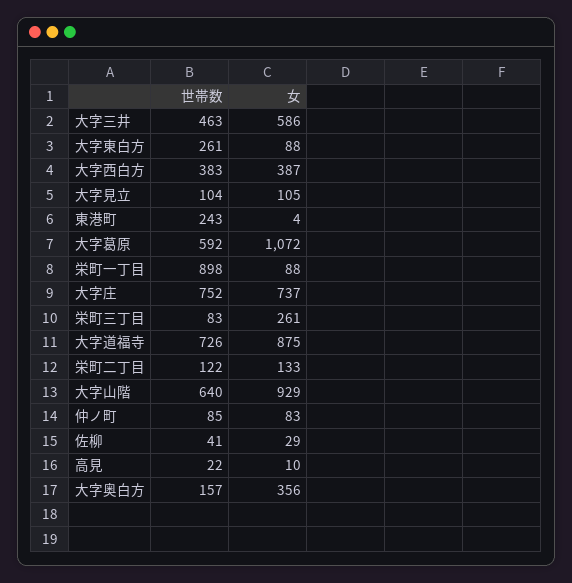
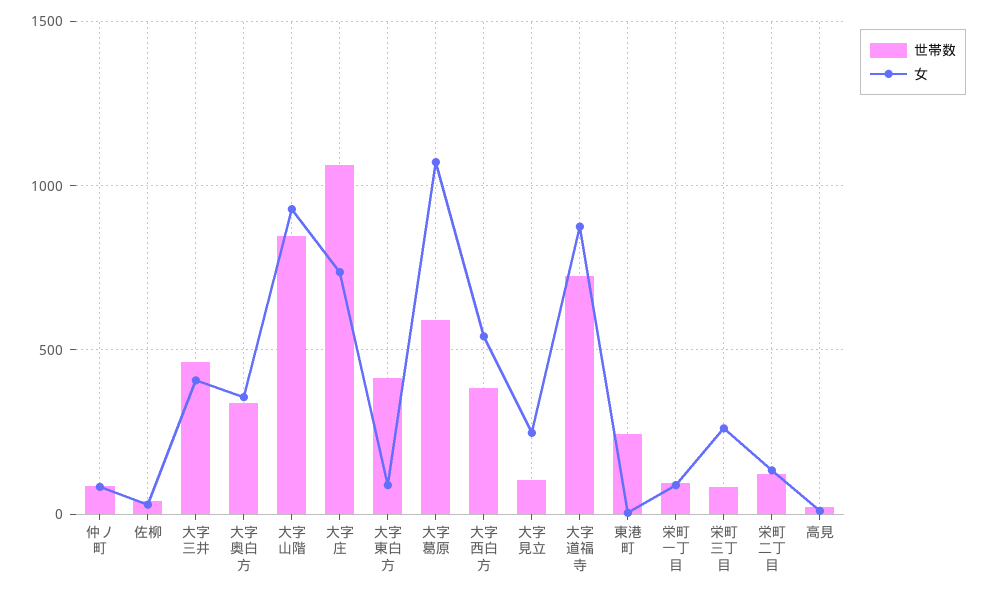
  {
    "世帯数": {
      "大字三井": 463,
-     "大字東白方": 261,
+     "大字東白方": 400,
      "大字西白方": 383,
      "大字見立": 104,
      "東港町": 243,
      "大字葛原": 592,
-     "栄町一丁目": 898,
+     "栄町一丁目": 100,
-     "大字庄": 752,
+     "大字庄": 1050,
      "栄町三丁目": 83,
      "大字道福寺": 726,
      "栄町二丁目": 122,
-     "大字山階": 640,
+     "大字山階": 850,
      "仲ノ町": 85,
      "佐柳": 41,
      "高見": 22,
-     "大字奥白方": 157
+     "大字奥白方": 350
    },
    "女": {
-     "大字三井": 586,
+     "大字三井": 400,
      "大字東白方": 88,
-     "大字西白方": 387,
+     "大字西白方": 550,
-     "大字見立": 105,
+     "大字見立": 250,
      "東港町": 4,
      "大字葛原": 1072,
      "栄町一丁目": 88,
      "大字庄": 737,
      "栄町三丁目": 261,
      "大字道福寺": 875,
      "栄町二丁目": 133,
      "大字山階": 929,
      "仲ノ町": 83,
      "佐柳": 29,
      "高見": 10,
      "大字奥白方": 356
    }
  }

